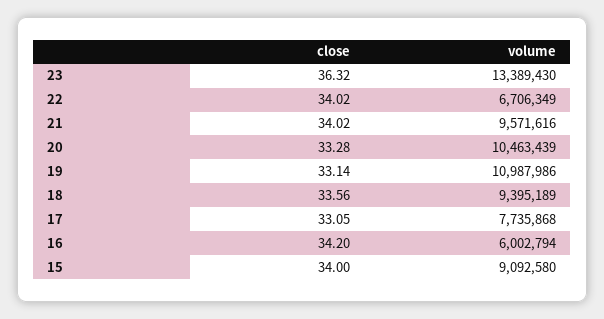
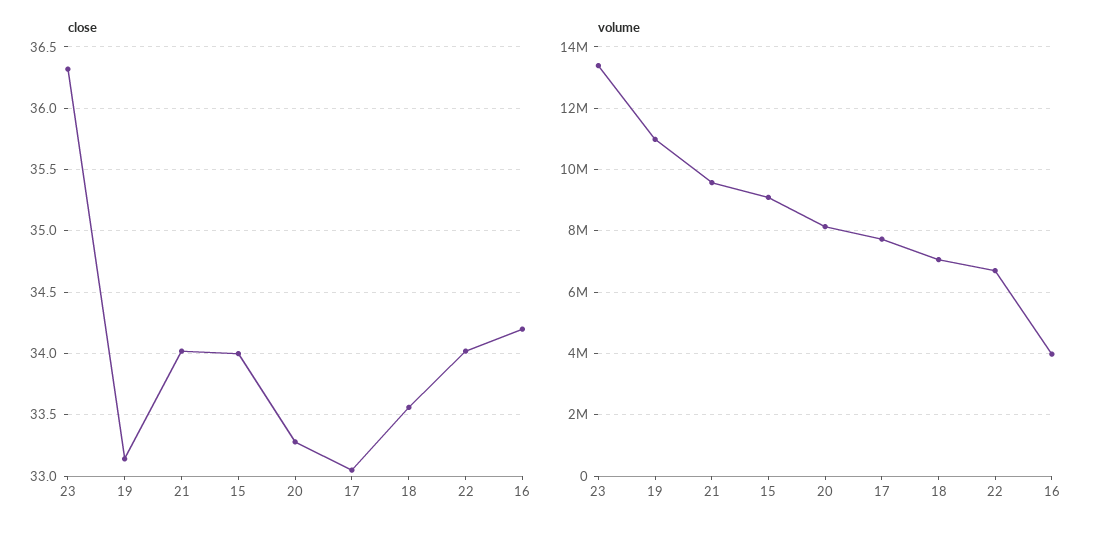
  {
    "close": {
      "23": 36.32,
      "22": 34.02,
      "21": 34.02,
      "20": 33.28,
      "19": 33.14,
      "18": 33.56,
      "17": 33.05,
      "16": 34.2,
      "15": 34
    },
    "volume": {
      "23": 13389430,
      "22": 6706349,
      "21": 9571616,
-     "20": 10463439,
+     "20": 8200000,
      "19": 10987986,
-     "18": 9395189,
+     "18": 7000000,
      "17": 7735868,
-     "16": 6002794,
+     "16": 4000000,
      "15": 9092580
    }
  }

